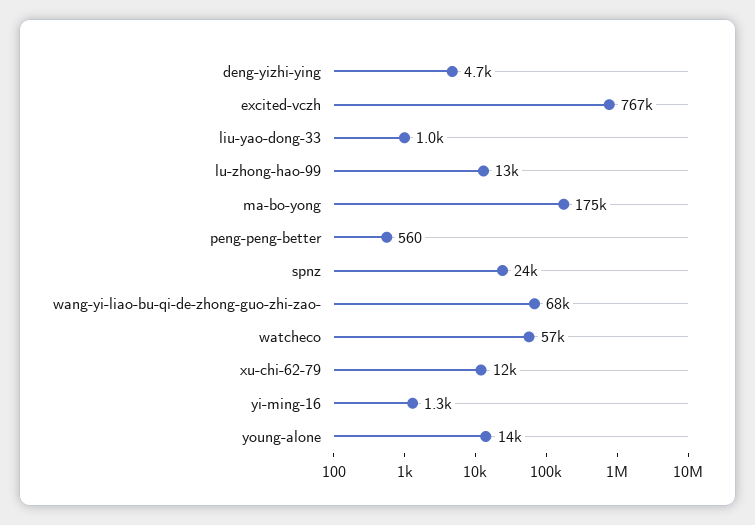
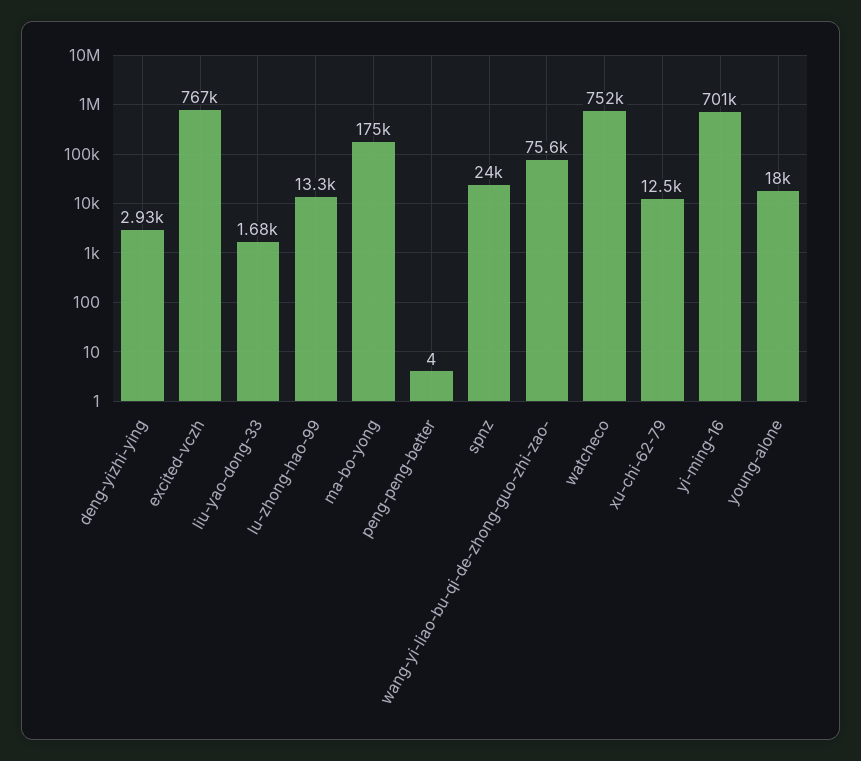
  {
-   "deng-yizhi-ying": 4700,
+   "deng-yizhi-ying": 2930,
    "excited-vczh": 767000,
-   "liu-yao-dong-33": 1000,
+   "liu-yao-dong-33": 1680,
    "lu-zhong-hao-99": 13300,
    "ma-bo-yong": 175000,
-   "peng-peng-better": 560,
+   "peng-peng-better": 4,
    "spnz": 24000,
-   "wang-yi-liao-bu-qi-de-zhong-guo-zhi-zao-": 68000,
+   "wang-yi-liao-bu-qi-de-zhong-guo-zhi-zao-": 75600,
-   "watcheco": 57000,
+   "watcheco": 752000,
    "xu-chi-62-79": 12500,
-   "yi-ming-16": 1300,
+   "yi-ming-16": 701000,
-   "young-alone": 14000
+   "young-alone": 18000
  }

